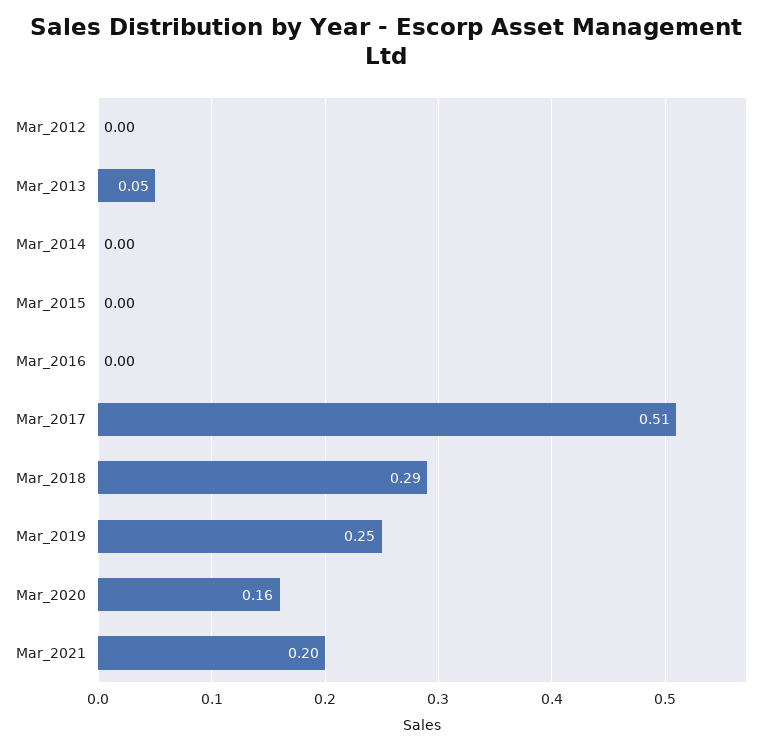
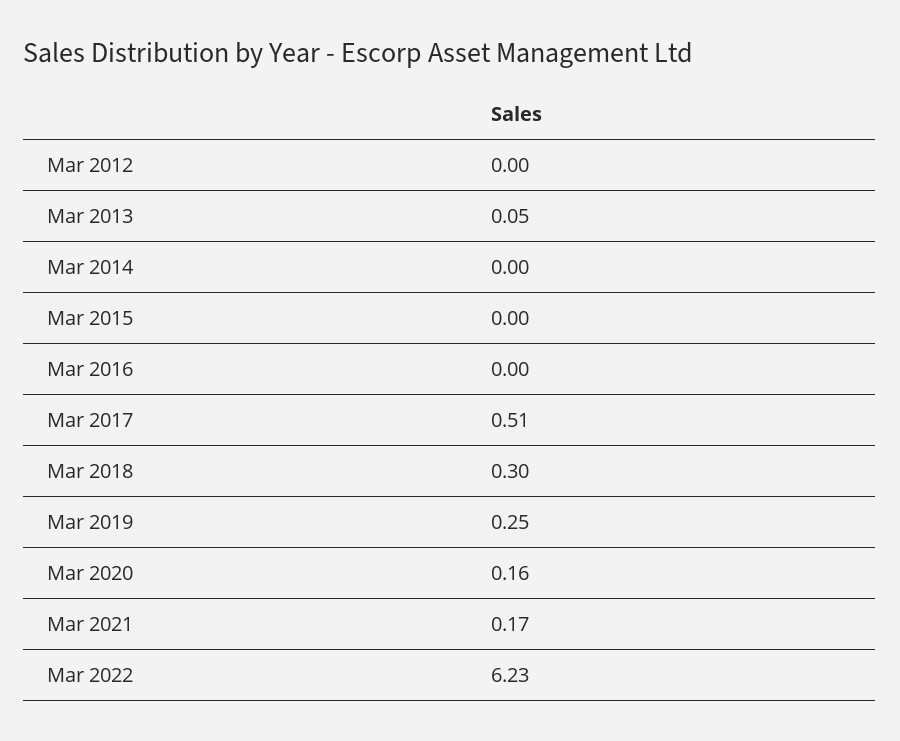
  {
    "Mar_2012": 0,
    "Mar_2013": 0.05,
    "Mar_2014": 0,
    "Mar_2015": 0,
    "Mar_2016": 0,
    "Mar_2017": 0.51,
-   "Mar_2018": 0.29,
+   "Mar_2018": 0.3,
    "Mar_2019": 0.25,
    "Mar_2020": 0.16,
-   "Mar_2021": 0.2
+   "Mar_2021": 0.17,
+   "Mar 2022": 6.23
  }

